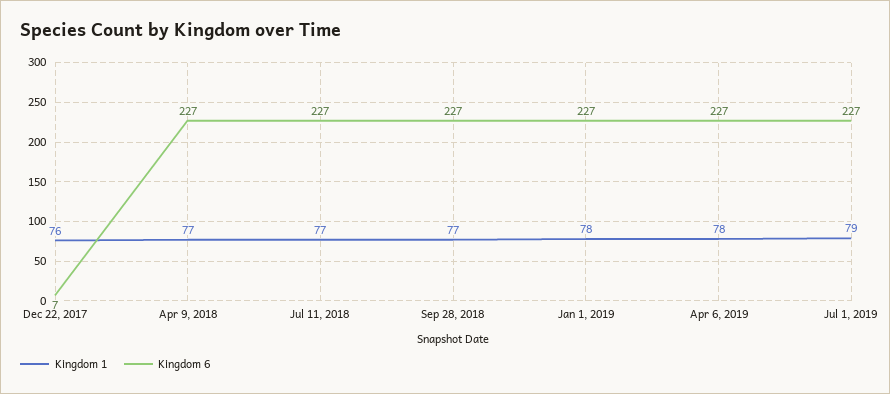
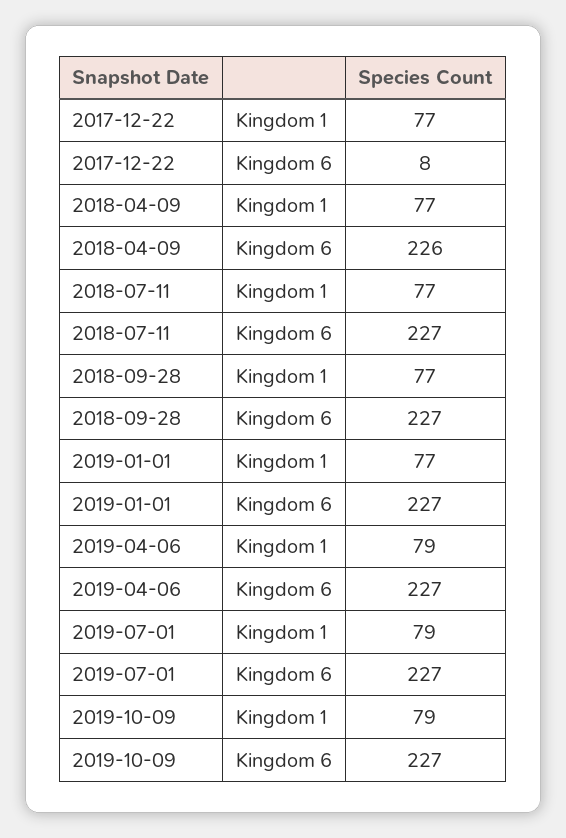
  {
    "Kingdom 1": {
-     "Dec 22, 2017": 76,
+     "Dec 22, 2017": 77,
      "Apr 9, 2018": 77,
      "Jul 11, 2018": 77,
      "Sep 28, 2018": 77,
-     "Jan 1, 2019": 78,
+     "Jan 1, 2019": 77,
-     "Apr 6, 2019": 78,
+     "Apr 6, 2019": 79,
-     "Jul 1, 2019": 79
+     "Jul 1, 2019": 79,
+     "2019-10-09": 79
    },
    "Kingdom 6": {
-     "Dec 22, 2017": 7,
+     "Dec 22, 2017": 8,
-     "Apr 9, 2018": 227,
+     "Apr 9, 2018": 226,
      "Jul 11, 2018": 227,
      "Sep 28, 2018": 227,
      "Jan 1, 2019": 227,
      "Apr 6, 2019": 227,
-     "Jul 1, 2019": 227
+     "Jul 1, 2019": 227,
+     "2019-10-09": 227
    }
  }

